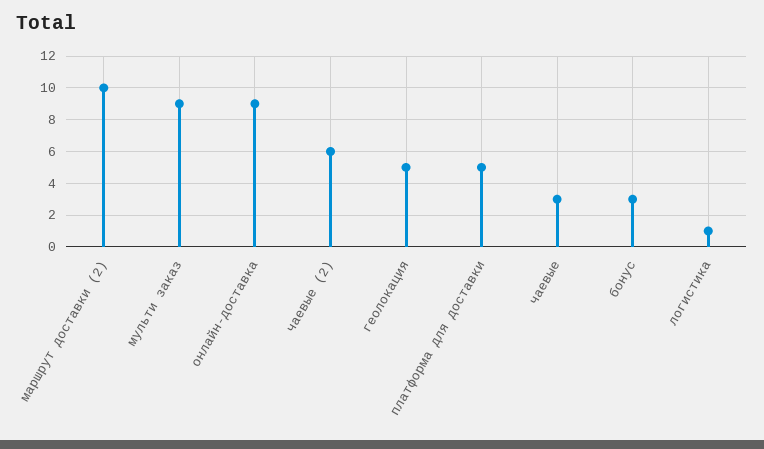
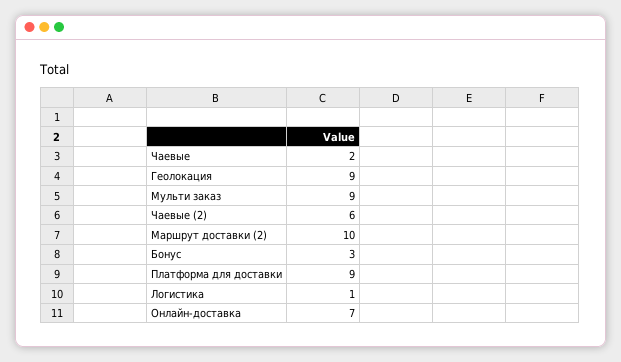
  {
    "маршрут доставки (2)": 10,
    "мульти заказ": 9,
-   "онлайн-доставка": 9,
+   "онлайн-доставка": 7,
    "чаевые (2)": 6,
-   "геолокация": 5,
+   "геолокация": 9,
-   "платформа для доставки": 5,
+   "платформа для доставки": 9,
-   "чаевые": 3,
+   "чаевые": 2,
    "бонус": 3,
    "логистика": 1
  }

